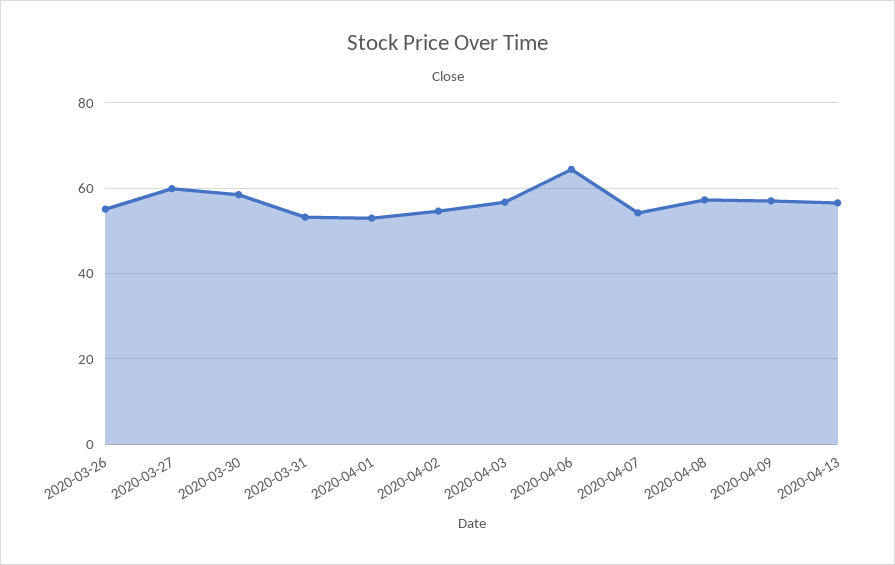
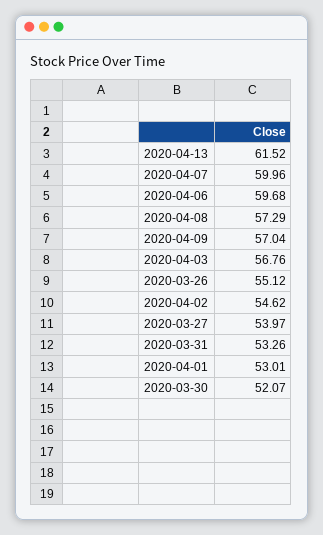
  {
    "2020-03-26": 55.12,
-   "2020-03-27": 60,
+   "2020-03-27": 53.97,
-   "2020-03-30": 58,
+   "2020-03-30": 52.07,
    "2020-03-31": 53.26,
    "2020-04-01": 53.01,
    "2020-04-02": 54.62,
    "2020-04-03": 56.76,
-   "2020-04-06": 64,
+   "2020-04-06": 59.68,
-   "2020-04-07": 54,
+   "2020-04-07": 59.96,
    "2020-04-08": 57.29,
    "2020-04-09": 57.04,
-   "2020-04-13": 56
+   "2020-04-13": 61.52
  }

